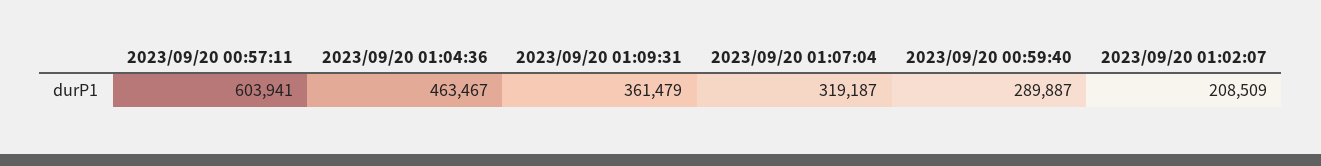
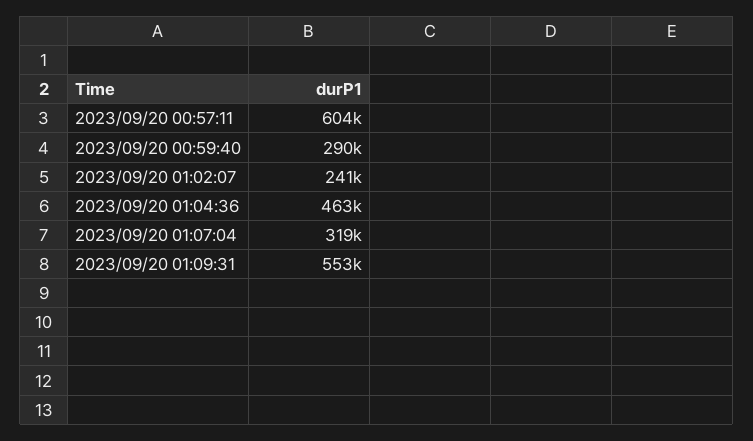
  {
    "2023/09/20 00:57:11": 603941,
    "2023/09/20 01:04:36": 463467,
-   "2023/09/20 01:09:31": 361479,
+   "2023/09/20 01:09:31": 553000,
    "2023/09/20 01:07:04": 319187,
    "2023/09/20 00:59:40": 289887,
-   "2023/09/20 01:02:07": 208509
+   "2023/09/20 01:02:07": 241000
  }

